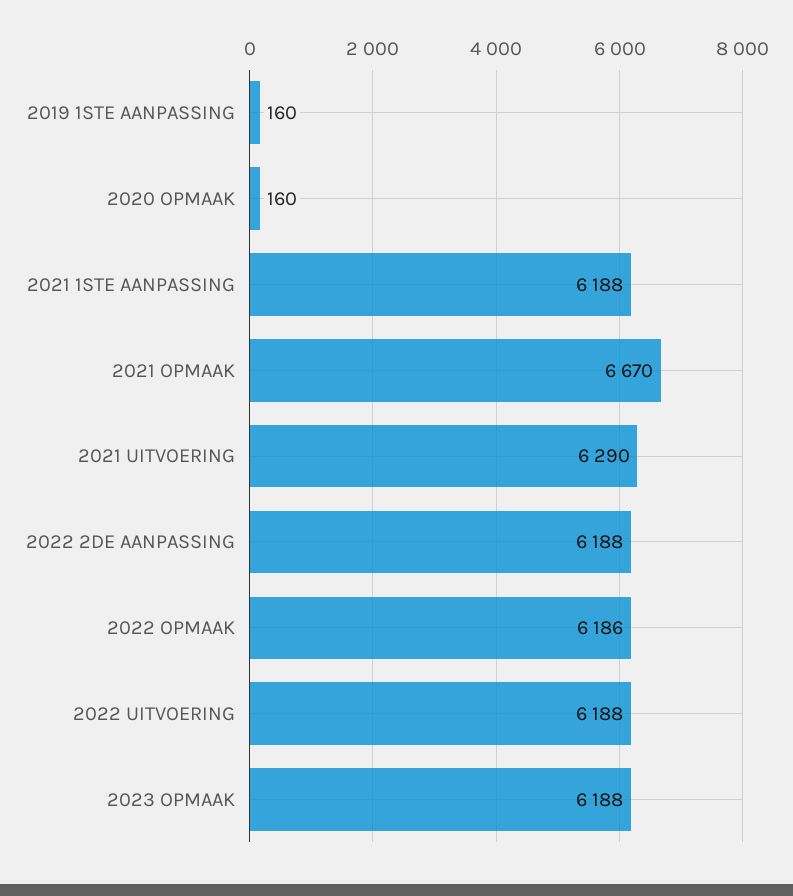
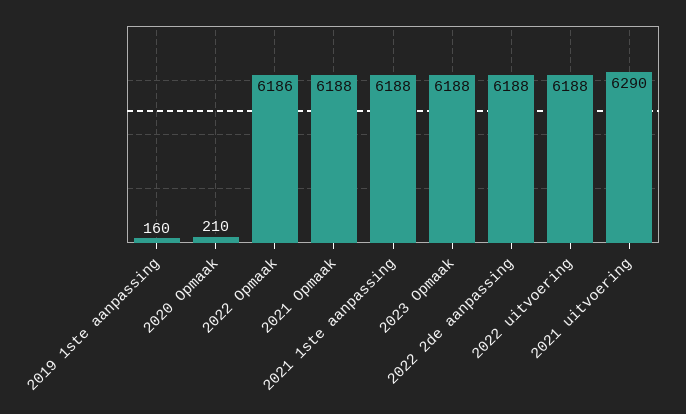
  {
    "2019 1STE AANPASSING": 160,
-   "2020 OPMAAK": 160,
+   "2020 OPMAAK": 210,
    "2021 1STE AANPASSING": 6188,
-   "2021 OPMAAK": 6670,
+   "2021 OPMAAK": 6188,
    "2021 UITVOERING": 6290,
    "2022 2DE AANPASSING": 6188,
    "2022 OPMAAK": 6186,
    "2022 UITVOERING": 6188,
    "2023 OPMAAK": 6188
  }

